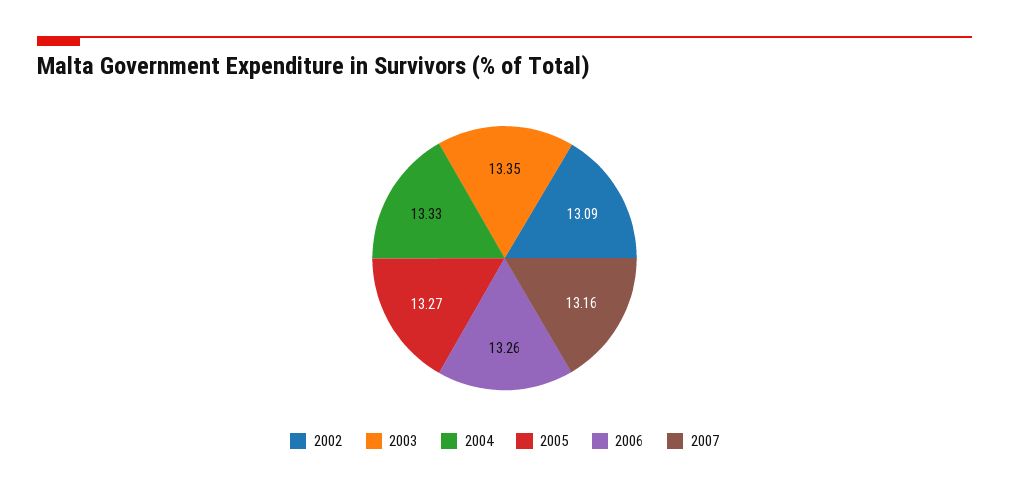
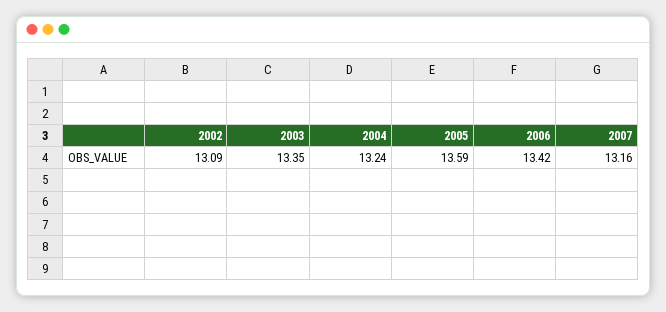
  {
    "2002": 13.09,
    "2003": 13.35,
-   "2004": 13.33,
+   "2004": 13.24,
-   "2005": 13.27,
+   "2005": 13.59,
-   "2006": 13.26,
+   "2006": 13.42,
    "2007": 13.16
  }

